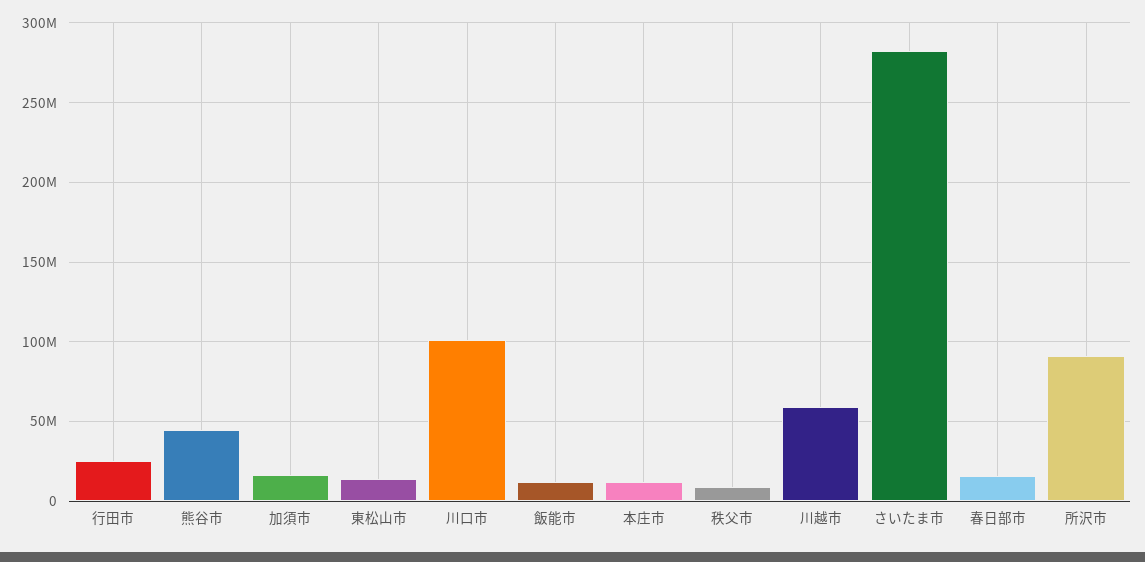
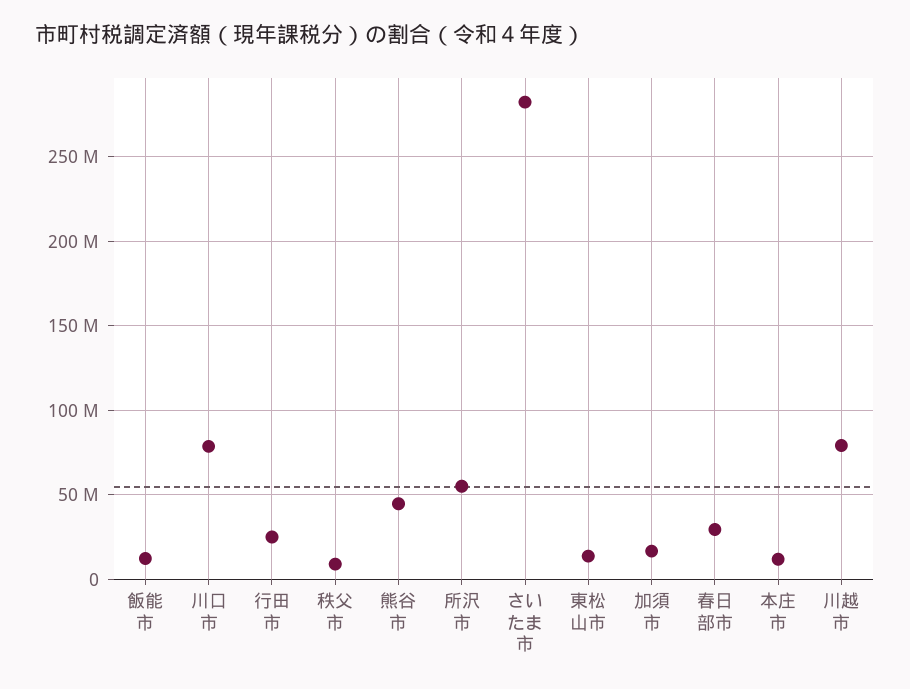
  {
    "行田市": 25000000,
    "熊谷市": 45000000,
    "加須市": 15000000,
    "東松山市": 15000000,
-   "川口市": 100000000,
+   "川口市": 80000000,
    "飯能市": 10000000,
    "本庄市": 10000000,
    "秩父市": 10000000,
-   "川越市": 60000000,
+   "川越市": 80000000,
    "さいたま市": 280000000,
-   "春日部市": 15000000,
+   "春日部市": 30000000,
-   "所沢市": 90000000
+   "所沢市": 55000000
  }

